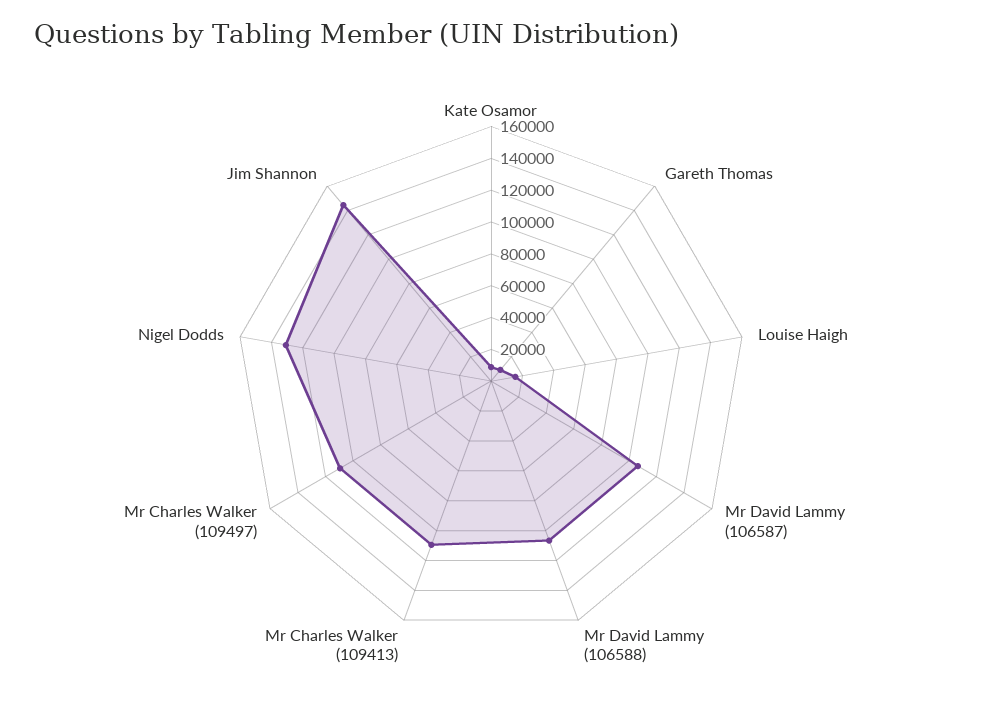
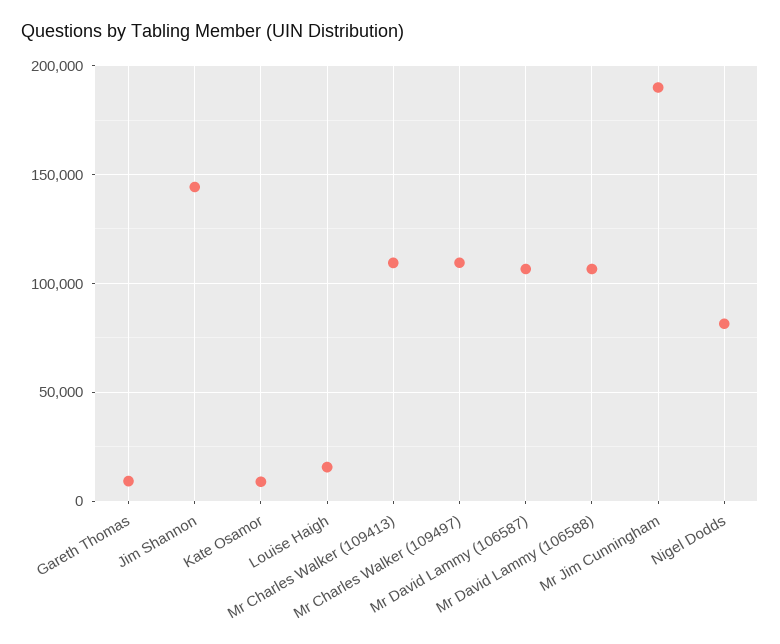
  {
    "Kate Osamor": 10000,
    "Gareth Thomas": 10000,
    "Louise Haigh": 15000,
    "Mr David Lammy (106587)": 105000,
    "Mr David Lammy (106588)": 105000,
    "Mr Charles Walker (109413)": 110000,
    "Mr Charles Walker (109497)": 110000,
-   "Nigel Dodds": 130000,
+   "Nigel Dodds": 80000,
-   "Jim Shannon": 145000
+   "Jim Shannon": 145000,
+   "Mr Jim Cunningham": 190000
  }

